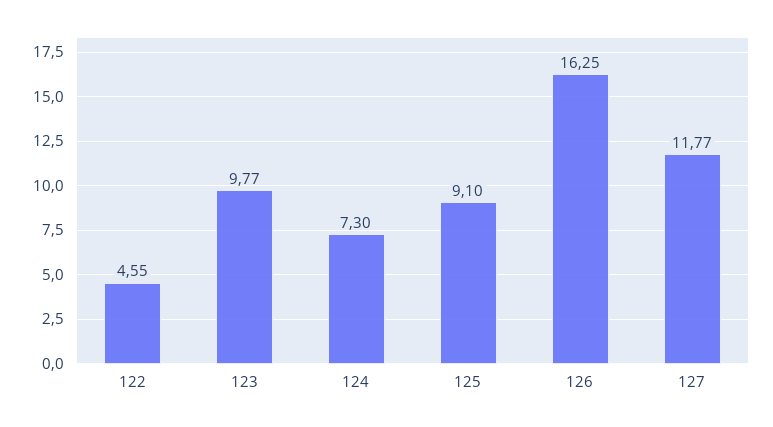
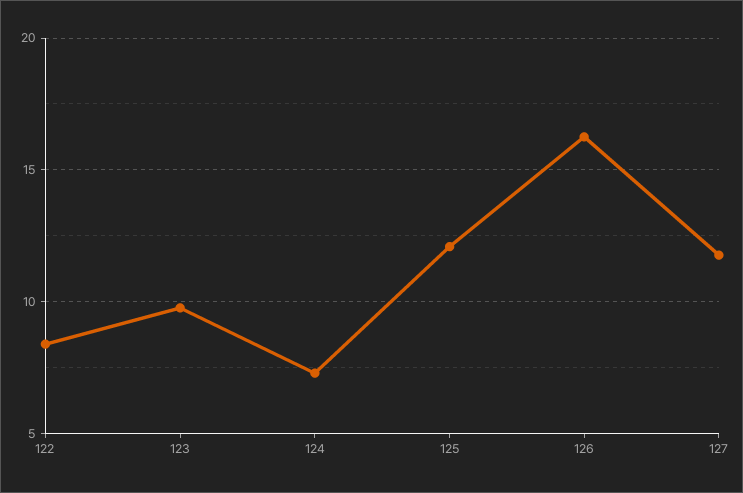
  {
-   "122": 4.55,
+   "122": 8.5,
    "123": 9.77,
    "124": 7.3,
-   "125": 9.1,
+   "125": 12,
    "126": 16.25,
    "127": 11.77
  }

